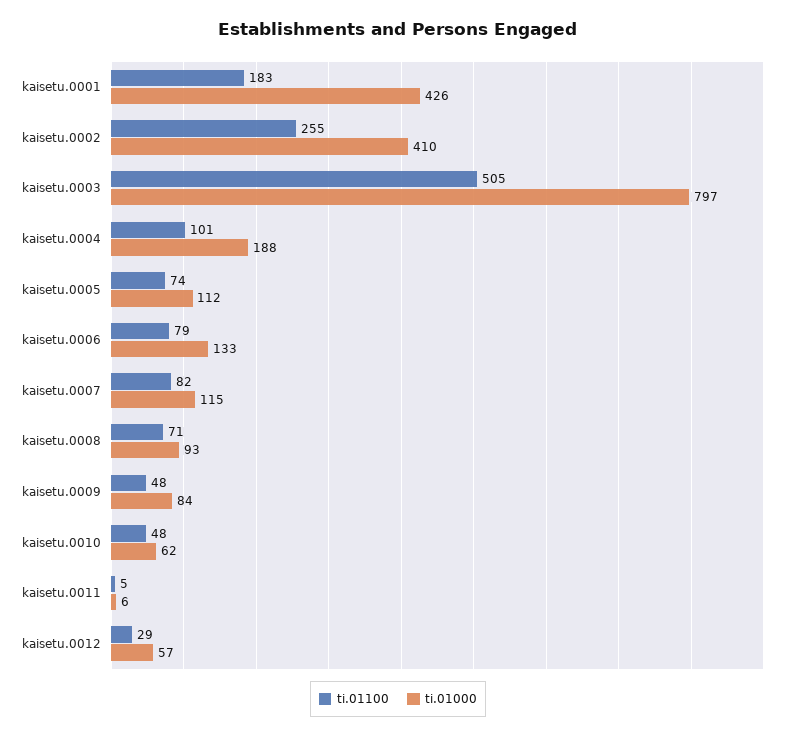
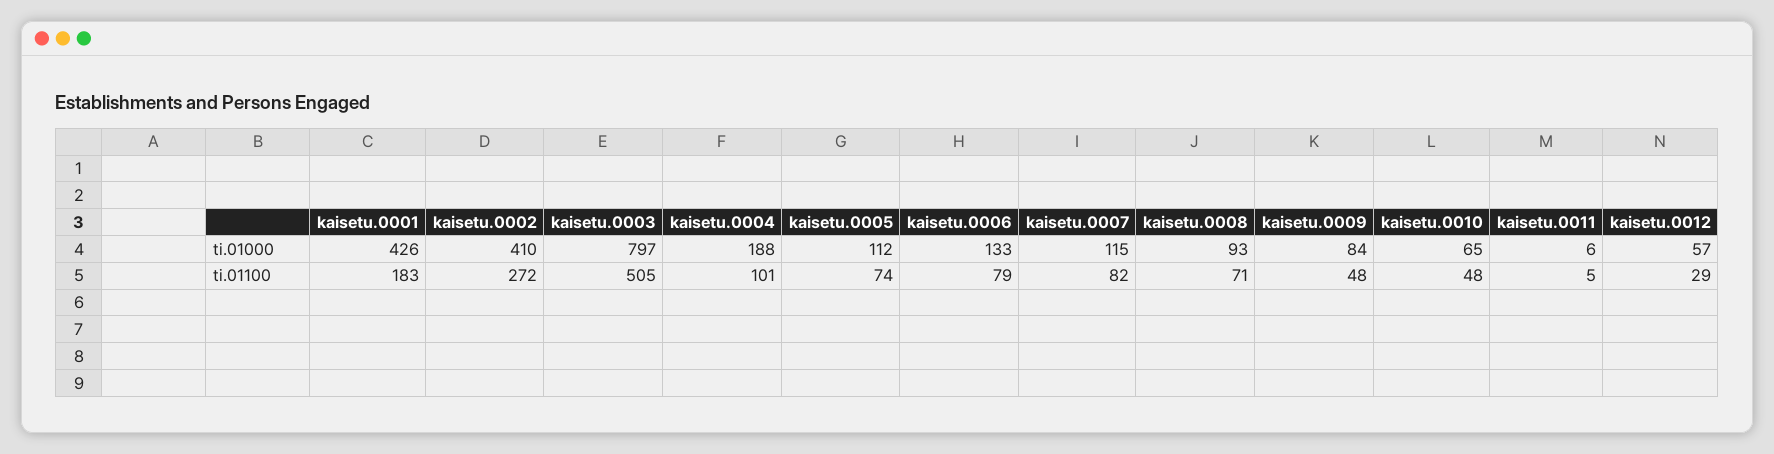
  {
    "ti.01100": {
      "kaisetu.0001": 183,
-     "kaisetu.0002": 255,
+     "kaisetu.0002": 272,
      "kaisetu.0003": 505,
      "kaisetu.0004": 101,
      "kaisetu.0005": 74,
      "kaisetu.0006": 79,
      "kaisetu.0007": 82,
      "kaisetu.0008": 71,
      "kaisetu.0009": 48,
      "kaisetu.0010": 48,
      "kaisetu.0011": 5,
      "kaisetu.0012": 29
    },
    "ti.01000": {
      "kaisetu.0001": 426,
      "kaisetu.0002": 410,
      "kaisetu.0003": 797,
      "kaisetu.0004": 188,
      "kaisetu.0005": 112,
      "kaisetu.0006": 133,
      "kaisetu.0007": 115,
      "kaisetu.0008": 93,
      "kaisetu.0009": 84,
-     "kaisetu.0010": 62,
+     "kaisetu.0010": 65,
      "kaisetu.0011": 6,
      "kaisetu.0012": 57
    }
  }

